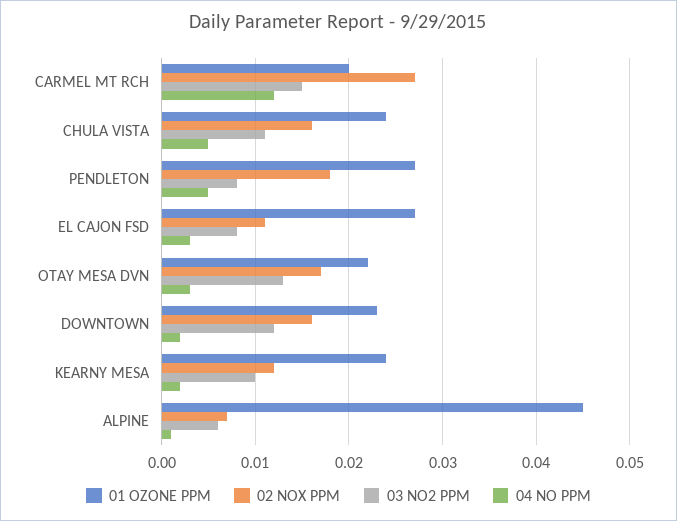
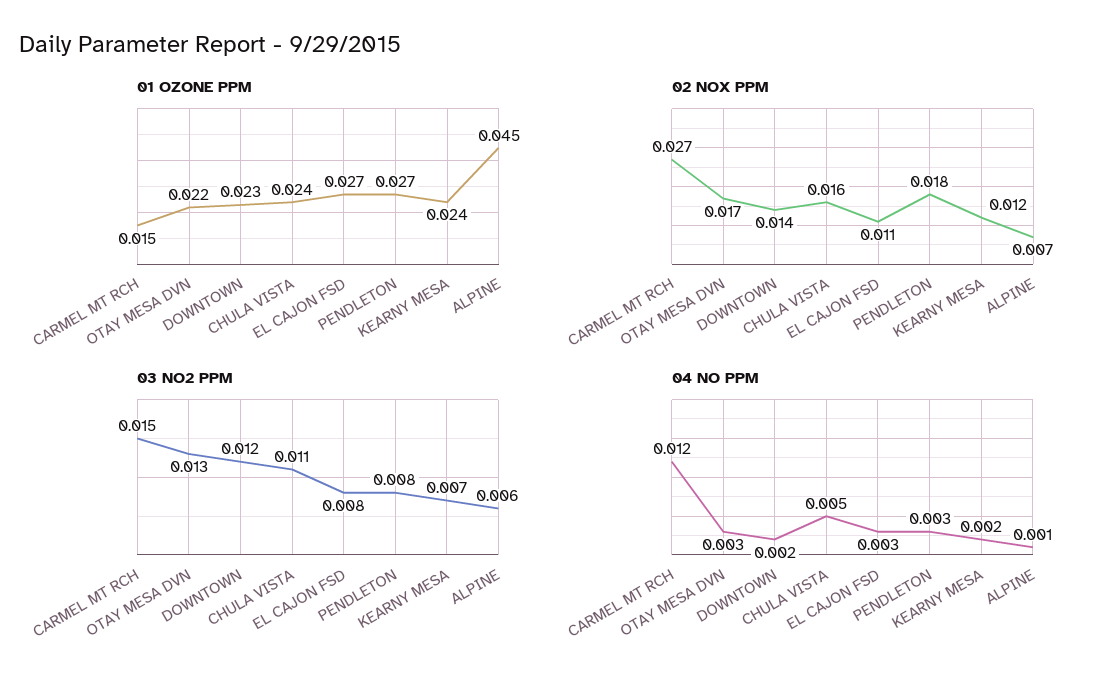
  {
    "01 OZONE PPM": {
-     "CARMEL MT RCH": 0.02,
+     "CARMEL MT RCH": 0.015,
      "CHULA VISTA": 0.024,
      "PENDLETON": 0.027,
      "EL CAJON FSD": 0.027,
      "OTAY MESA DVN": 0.022,
      "DOWNTOWN": 0.023,
      "KEARNY MESA": 0.024,
      "ALPINE": 0.045
    },
    "02 NOX PPM": {
      "CARMEL MT RCH": 0.027,
      "CHULA VISTA": 0.016,
      "PENDLETON": 0.018,
      "EL CAJON FSD": 0.011,
      "OTAY MESA DVN": 0.017,
-     "DOWNTOWN": 0.016,
+     "DOWNTOWN": 0.014,
      "KEARNY MESA": 0.012,
      "ALPINE": 0.007
    },
    "03 NO2 PPM": {
      "CARMEL MT RCH": 0.015,
      "CHULA VISTA": 0.011,
      "PENDLETON": 0.008,
      "EL CAJON FSD": 0.008,
      "OTAY MESA DVN": 0.013,
      "DOWNTOWN": 0.012,
-     "KEARNY MESA": 0.01,
+     "KEARNY MESA": 0.007,
      "ALPINE": 0.006
    },
    "04 NO PPM": {
      "CARMEL MT RCH": 0.012,
      "CHULA VISTA": 0.005,
-     "PENDLETON": 0.005,
+     "PENDLETON": 0.003,
      "EL CAJON FSD": 0.003,
      "OTAY MESA DVN": 0.003,
      "DOWNTOWN": 0.002,
      "KEARNY MESA": 0.002,
      "ALPINE": 0.001
    }
  }

